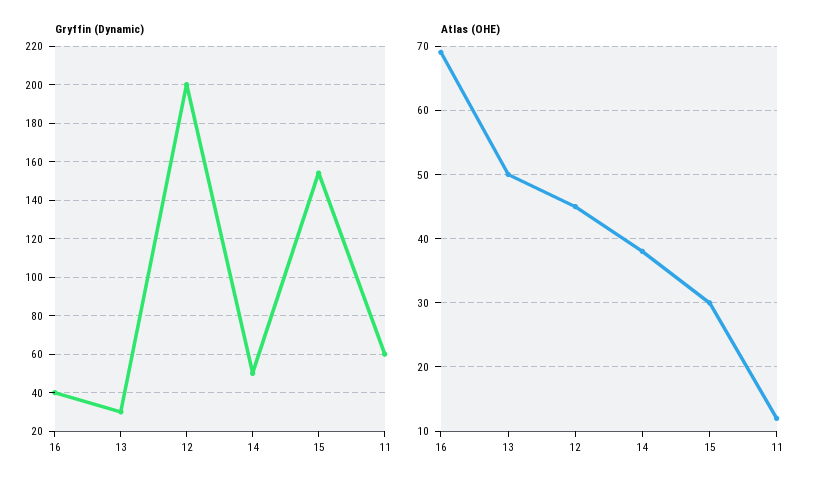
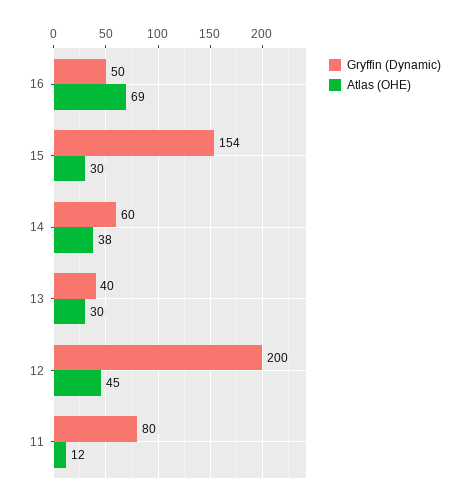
  {
    "Gryffin (Dynamic)": {
-     "16": 40,
+     "16": 50,
-     "13": 30,
+     "13": 40,
      "12": 200,
-     "14": 50,
+     "14": 60,
      "15": 154,
-     "11": 60
+     "11": 80
    },
    "Atlas (OHE)": {
      "16": 69,
-     "13": 50,
+     "13": 30,
      "12": 45,
      "14": 38,
      "15": 30,
      "11": 12
    }
  }

